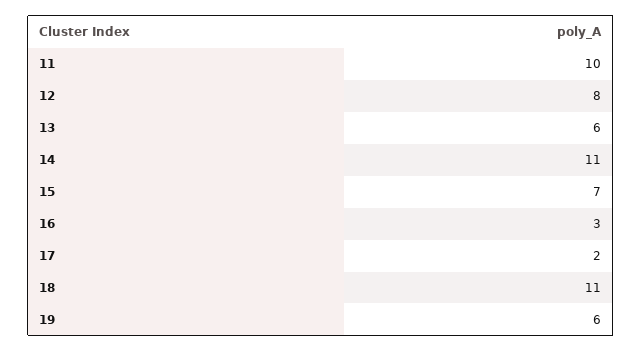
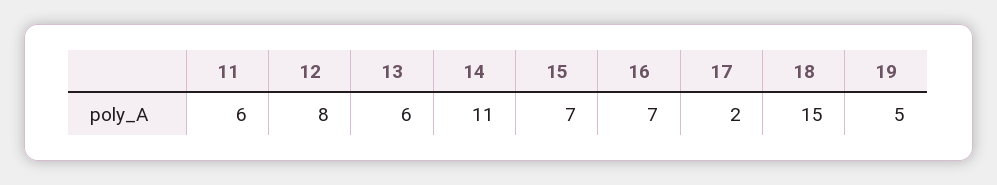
  {
-   "11": 10,
+   "11": 6,
    "12": 8,
    "13": 6,
    "14": 11,
    "15": 7,
-   "16": 3,
+   "16": 7,
    "17": 2,
-   "18": 11,
+   "18": 15,
-   "19": 6
+   "19": 5
  }

